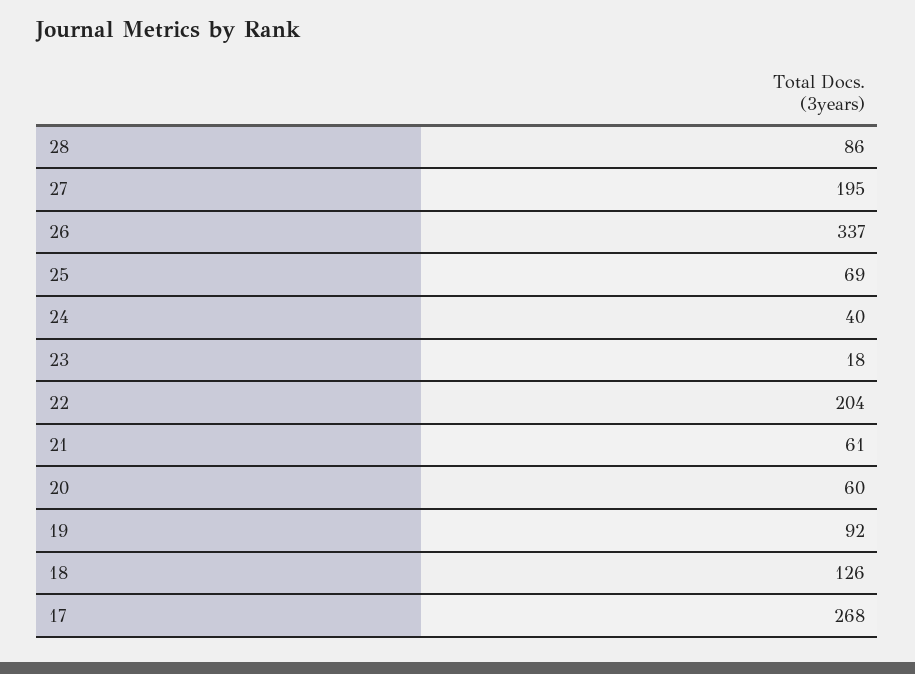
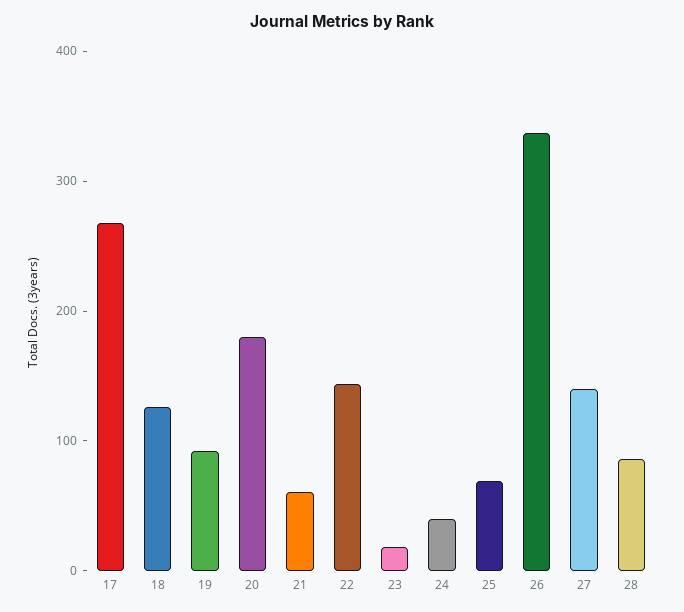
  {
    "28": 86,
-   "27": 195,
+   "27": 140,
    "26": 337,
    "25": 69,
    "24": 40,
    "23": 18,
-   "22": 204,
+   "22": 140,
    "21": 61,
-   "20": 60,
+   "20": 180,
    "19": 92,
    "18": 126,
    "17": 268
  }

